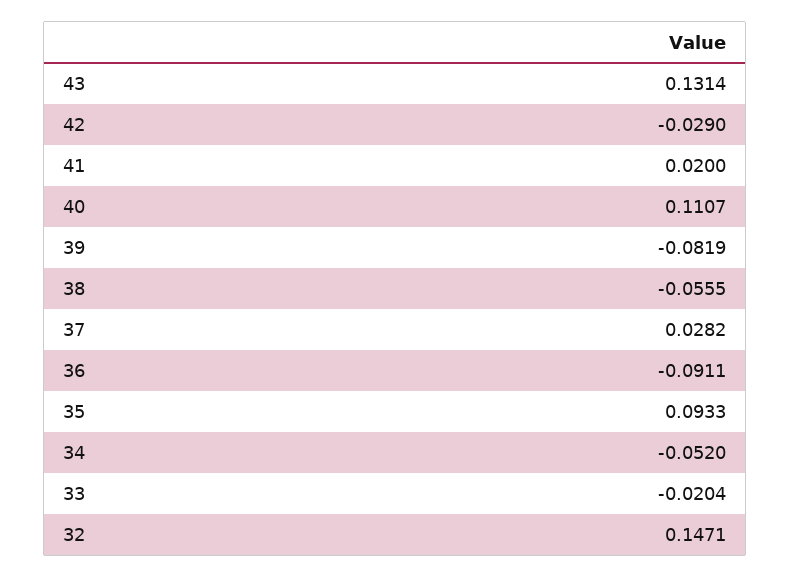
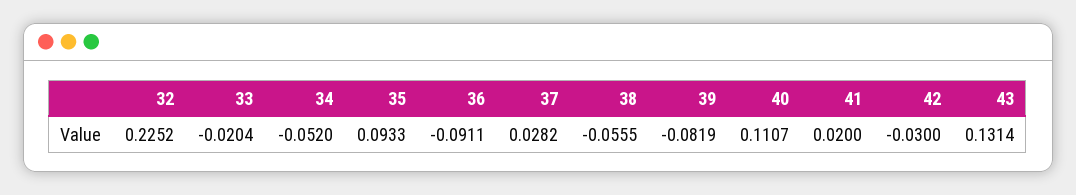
  {
    "43": 0.1314,
-   "42": -0.029,
+   "42": -0.03,
    "41": 0.02,
    "40": 0.1107,
    "39": -0.0819,
    "38": -0.0555,
    "37": 0.0282,
    "36": -0.0911,
    "35": 0.0933,
    "34": -0.052,
    "33": -0.0204,
-   "32": 0.1471
+   "32": 0.2252
  }

